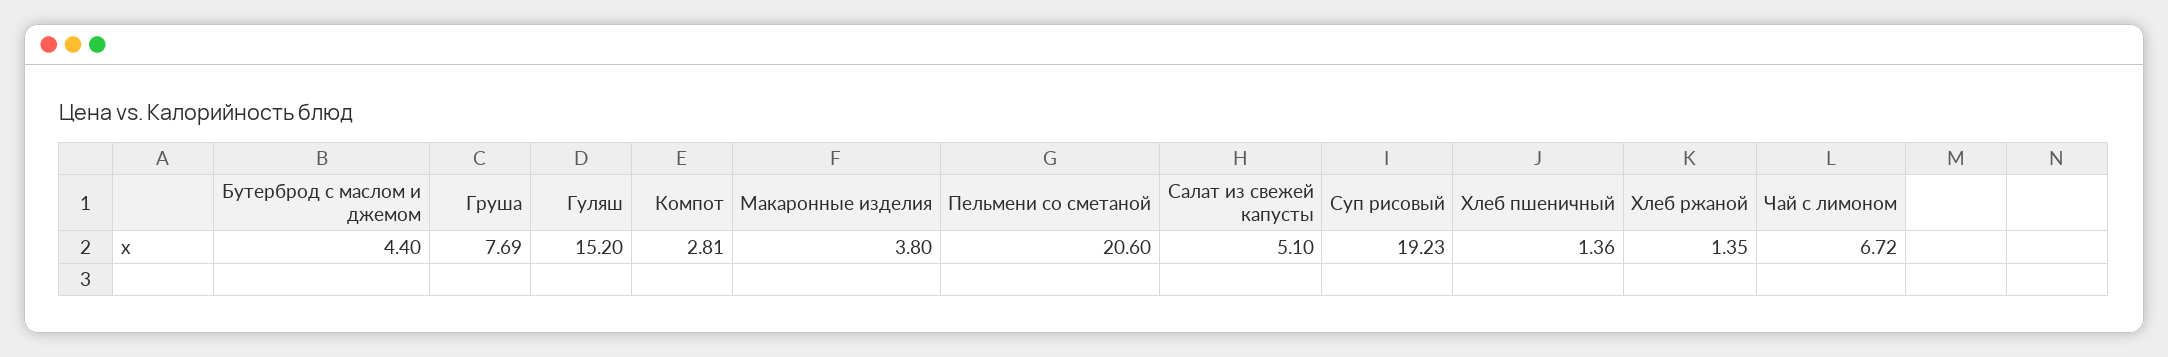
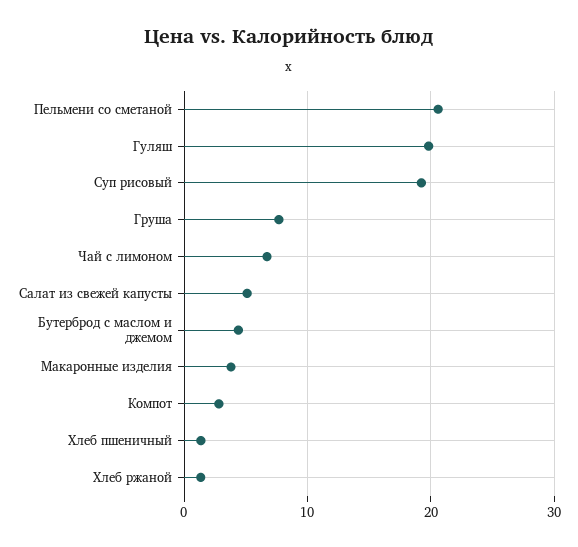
  {
    "Бутерброд с маслом и джемом": 4.4,
    "Груша": 7.69,
-   "Гуляш": 15.2,
+   "Гуляш": 20,
    "Компот": 2.81,
    "Макаронные изделия": 3.8,
    "Пельмени со сметаной": 20.6,
    "Салат из свежей капусты": 5.1,
    "Суп рисовый": 19.23,
    "Хлеб пшеничный": 1.36,
    "Хлеб ржаной": 1.35,
    "Чай с лимоном": 6.72
  }

